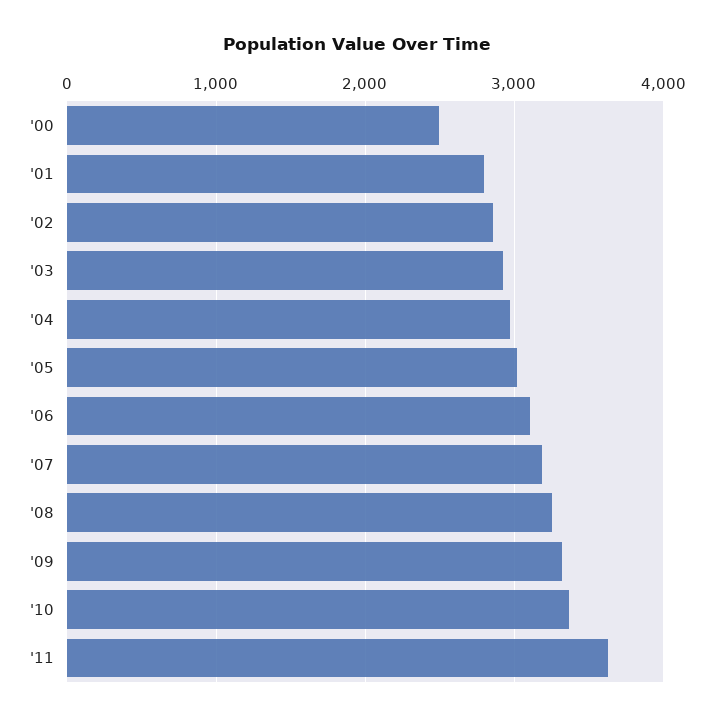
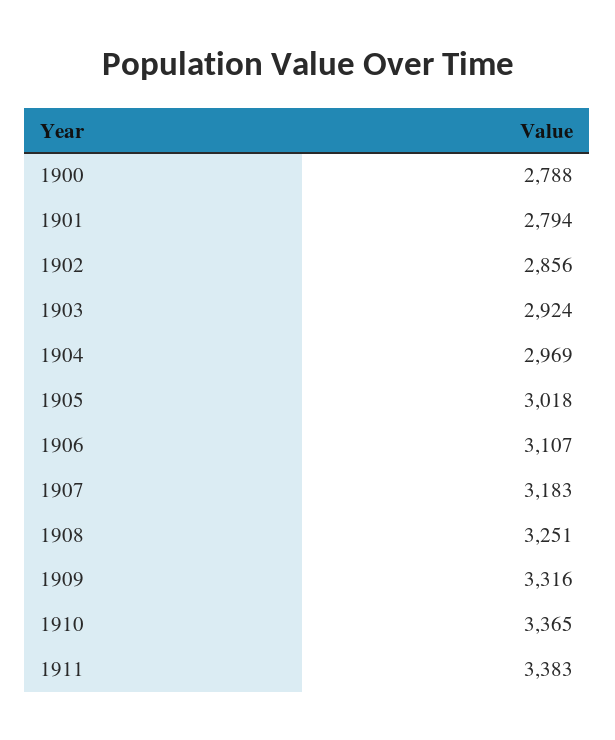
  {
-   "'00": 2500,
+   "'00": 2788,
    "'01": 2794,
    "'02": 2856,
    "'03": 2924,
    "'04": 2969,
    "'05": 3018,
    "'06": 3107,
    "'07": 3183,
    "'08": 3251,
    "'09": 3316,
    "'10": 3365,
-   "'11": 3600
+   "'11": 3383
  }

